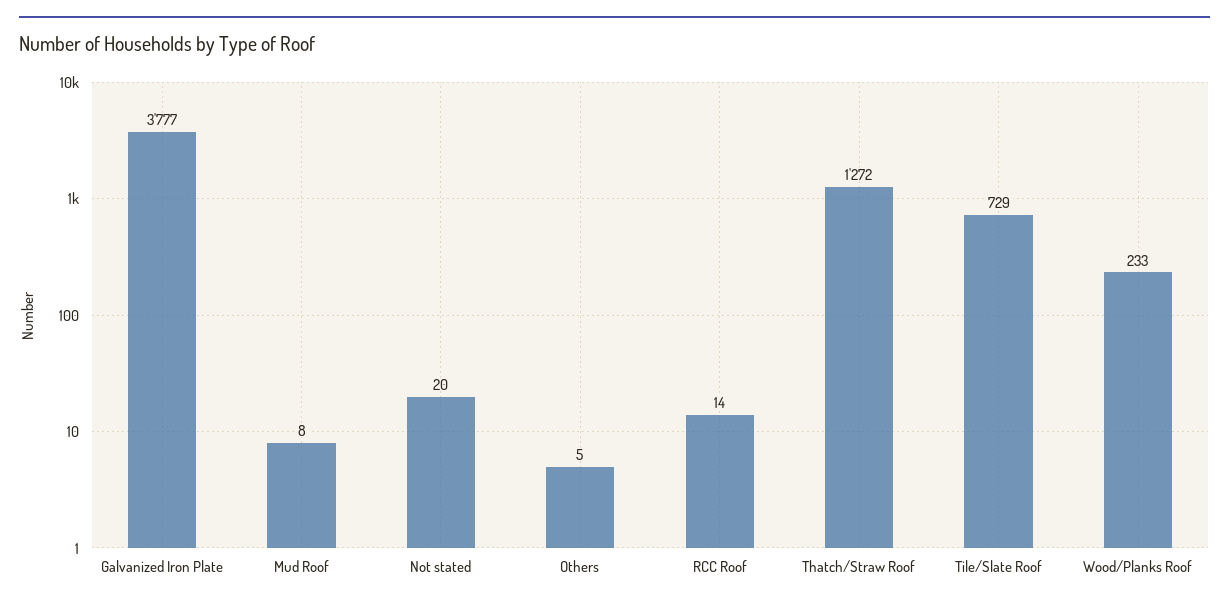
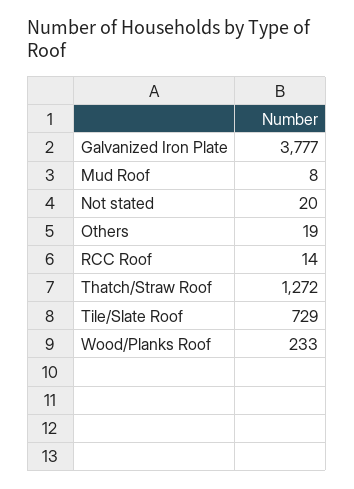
  {
    "Galvanized Iron Plate": 3777,
    "Mud Roof": 8,
    "Not stated": 20,
-   "Others": 5,
+   "Others": 19,
    "RCC Roof": 14,
    "Thatch/Straw Roof": 1272,
    "Tile/Slate Roof": 729,
    "Wood/Planks Roof": 233
  }

